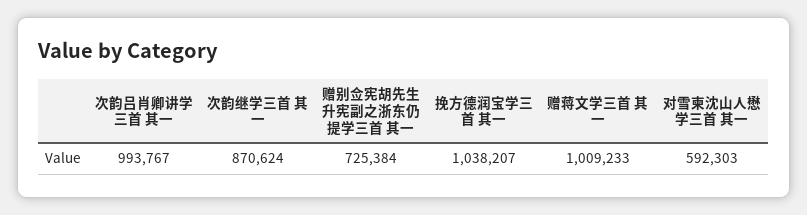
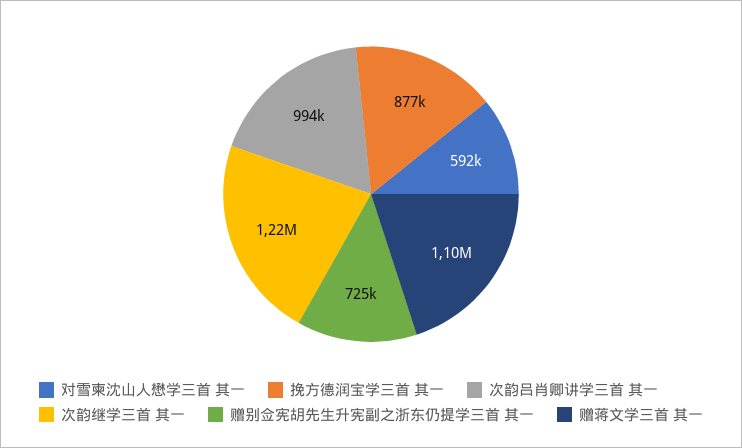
  {
    "次韵吕肖卿讲学三首 其一": 993767,
-   "次韵继学三首 其一": 870624,
+   "次韵继学三首 其一": 1220000,
    "赠别佥宪胡先生升宪副之浙东仍提学三首 其一": 725384,
-   "挽方德润宝学三首 其一": 1038207,
+   "挽方德润宝学三首 其一": 877000,
-   "赠蒋文学三首 其一": 1009233,
+   "赠蒋文学三首 其一": 1100000,
    "对雪柬沈山人懋学三首 其一": 592303
  }

